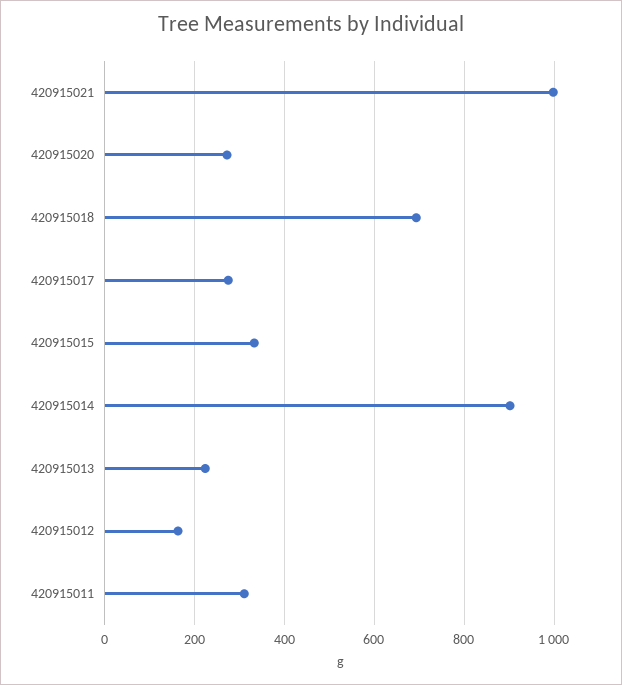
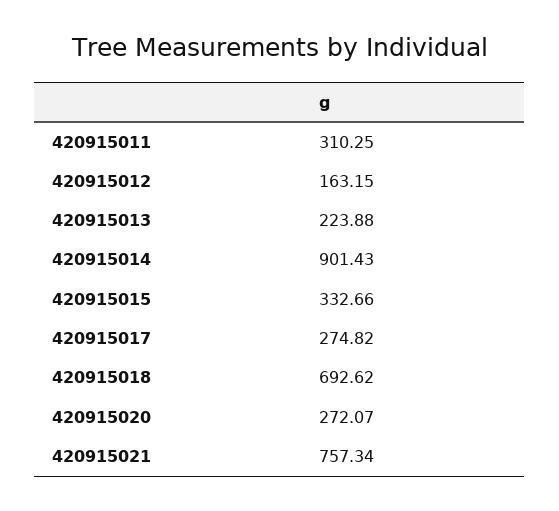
  {
-   "420915021": 1000,
+   "420915021": 757.34,
    "420915020": 272.07,
    "420915018": 692.62,
    "420915017": 274.82,
    "420915015": 332.66,
    "420915014": 901.43,
    "420915013": 223.88,
    "420915012": 163.15,
    "420915011": 310.25
  }

